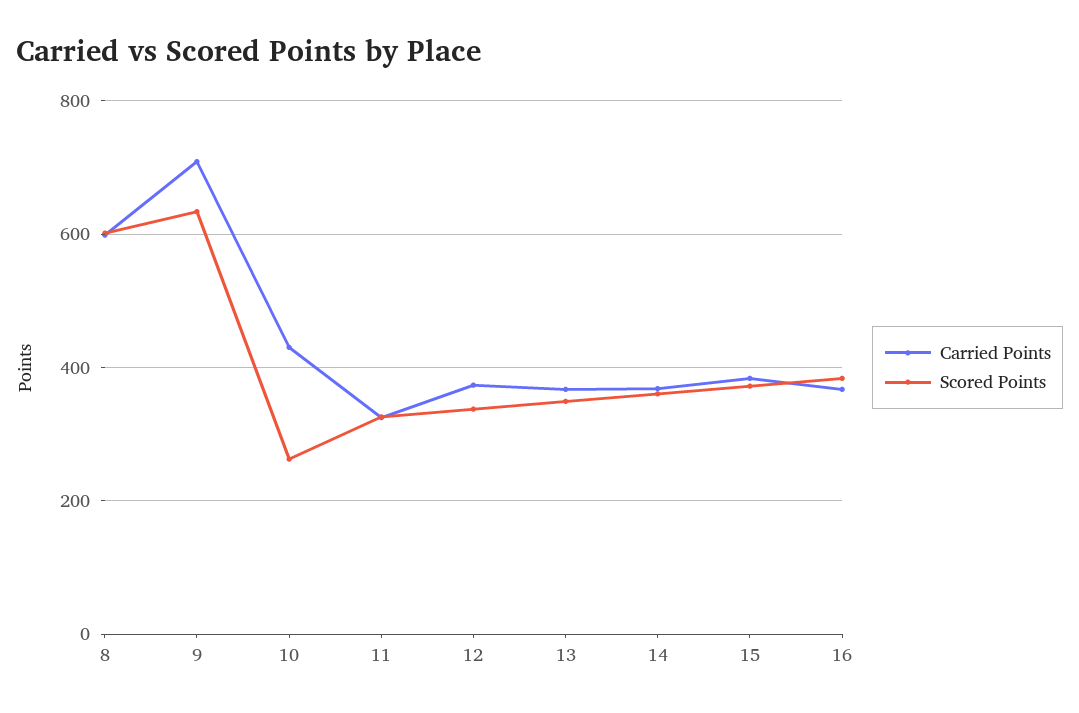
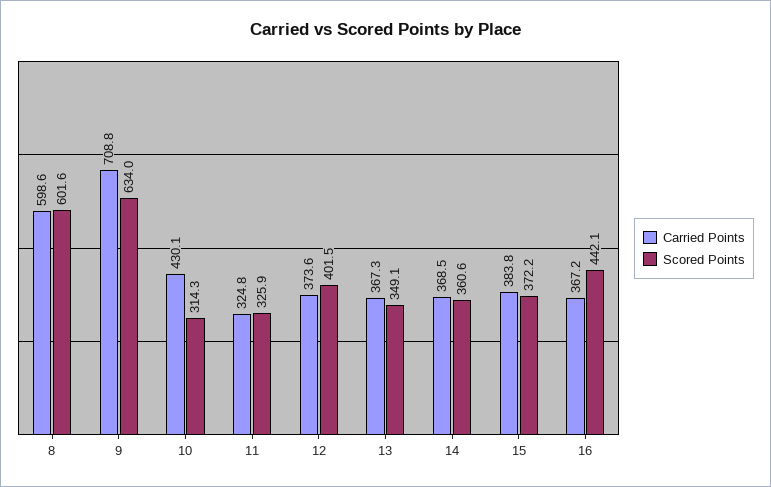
  {
    "Carried Points": {
      "8": 598.6,
      "9": 708.8,
      "10": 430.1,
      "11": 324.8,
      "12": 373.6,
      "13": 367.3,
      "14": 368.5,
      "15": 383.8,
      "16": 367.2
    },
    "Scored Points": {
      "8": 601.6,
      "9": 634,
-     "10": 260,
+     "10": 314.3,
      "11": 325.9,
-     "12": 340,
+     "12": 401.5,
      "13": 349.1,
      "14": 360.6,
      "15": 372.2,
-     "16": 380
+     "16": 442.1
    }
  }

